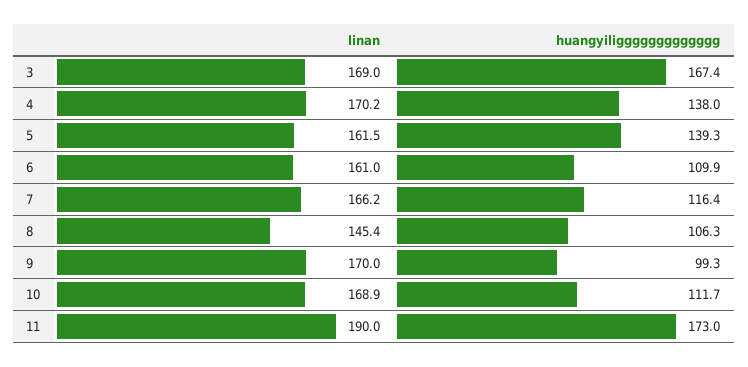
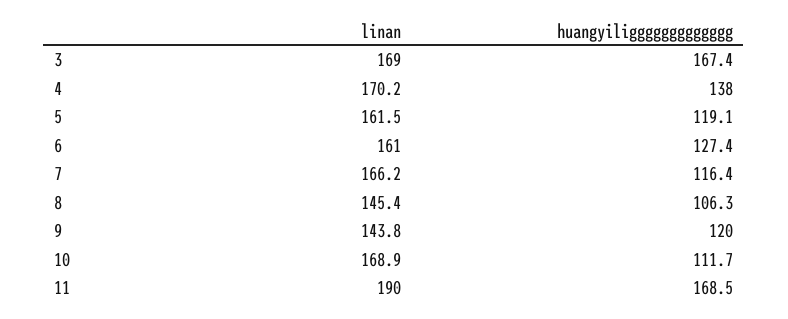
  {
    "linan": {
      "3": 169,
      "4": 170.2,
      "5": 161.5,
      "6": 161,
      "7": 166.2,
      "8": 145.4,
-     "9": 170,
+     "9": 143.8,
      "10": 168.9,
      "11": 190
    },
    "huangyiliggggggggggggg": {
      "3": 167.4,
      "4": 138,
-     "5": 139.3,
+     "5": 119.1,
-     "6": 109.9,
+     "6": 127.4,
      "7": 116.4,
      "8": 106.3,
-     "9": 99.3,
+     "9": 120,
      "10": 111.7,
-     "11": 173
+     "11": 168.5
    }
  }

